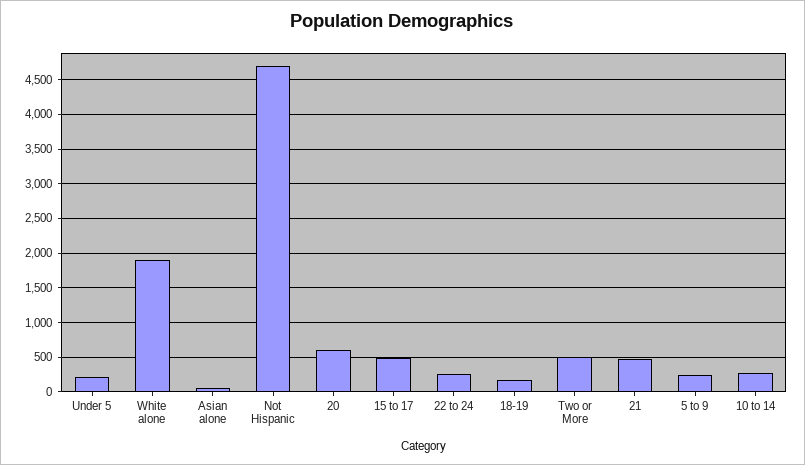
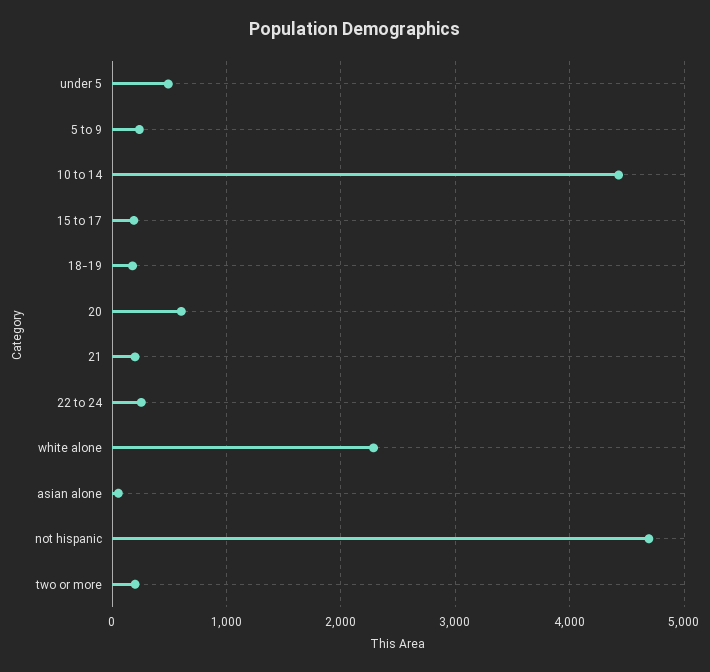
  {
-   "Under 5": 200,
+   "Under 5": 500,
-   "White alone": 1900,
+   "White alone": 2300,
    "Asian alone": 100,
    "Not Hispanic": 4700,
    "20": 600,
-   "15 to 17": 500,
+   "15 to 17": 200,
    "22 to 24": 300,
    "18-19": 200,
-   "Two or More": 500,
+   "Two or More": 200,
-   "21": 500,
+   "21": 200,
    "5 to 9": 200,
-   "10 to 14": 300
+   "10 to 14": 4400
  }

